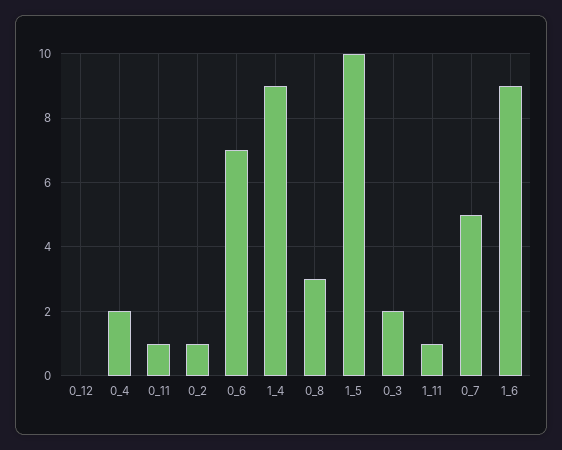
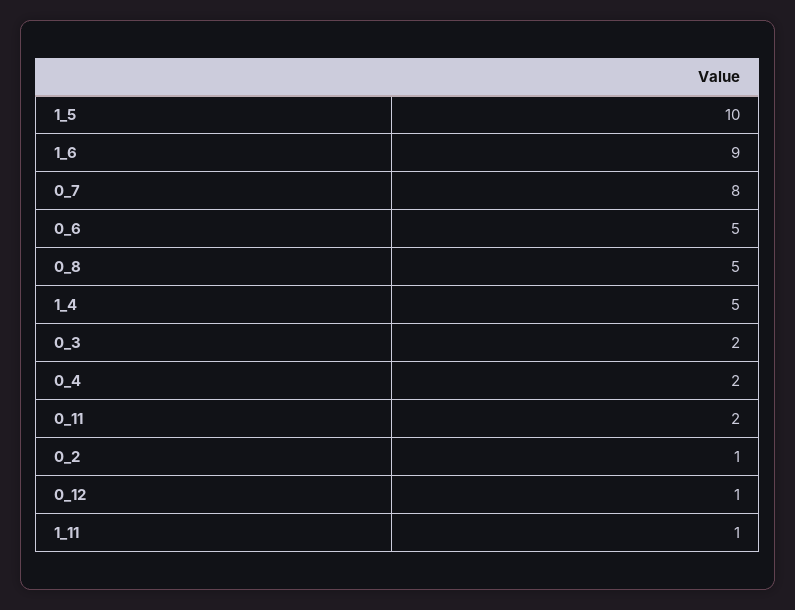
  {
-   "0_12": 0,
+   "0_12": 1,
    "0_4": 2,
-   "0_11": 1,
+   "0_11": 2,
    "0_2": 1,
-   "0_6": 7,
+   "0_6": 5,
-   "1_4": 9,
+   "1_4": 5,
-   "0_8": 3,
+   "0_8": 5,
    "1_5": 10,
    "0_3": 2,
    "1_11": 1,
-   "0_7": 5,
+   "0_7": 8,
    "1_6": 9
  }

